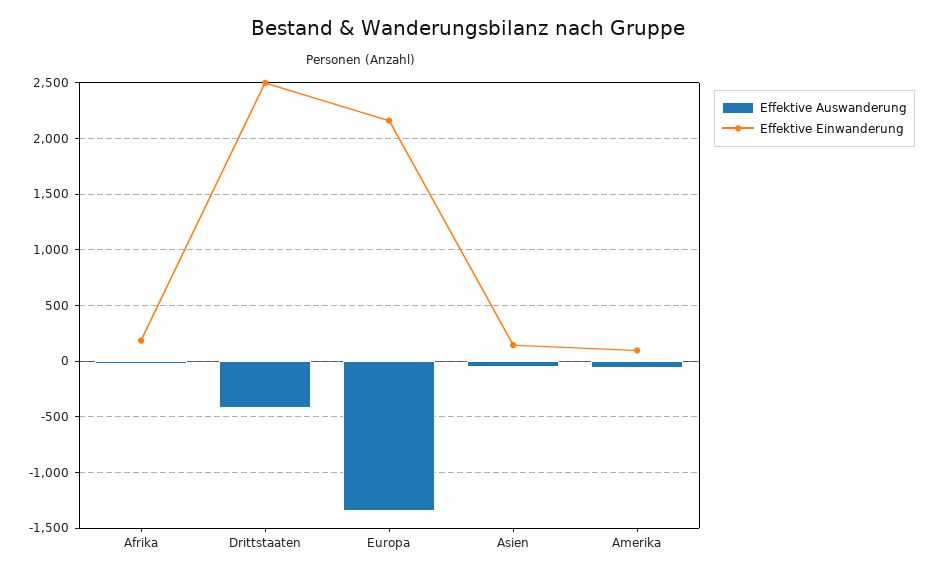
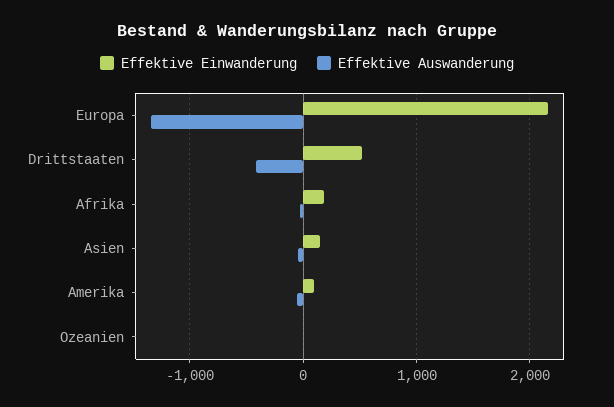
  {
    "Effektive Auswanderung": {
      "Afrika": 0,
      "Drittstaaten": -400,
      "Europa": -1300,
      "Asien": 0,
-     "Amerika": -100
+     "Amerika": -100,
+     "Ozeanien": 0
    },
    "Effektive Einwanderung": {
      "Afrika": 200,
-     "Drittstaaten": 2500,
+     "Drittstaaten": 500,
      "Europa": 2200,
      "Asien": 100,
-     "Amerika": 100
+     "Amerika": 100,
+     "Ozeanien": 0
    }
  }

